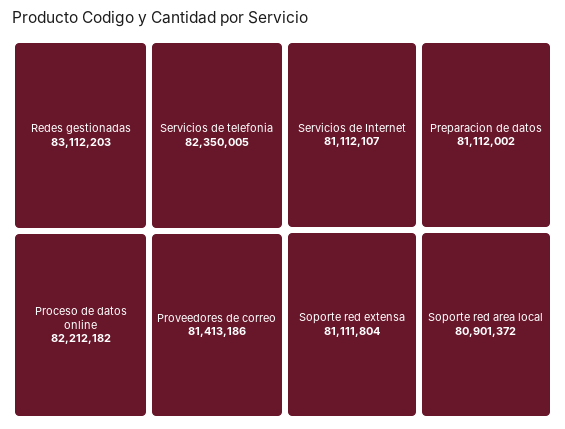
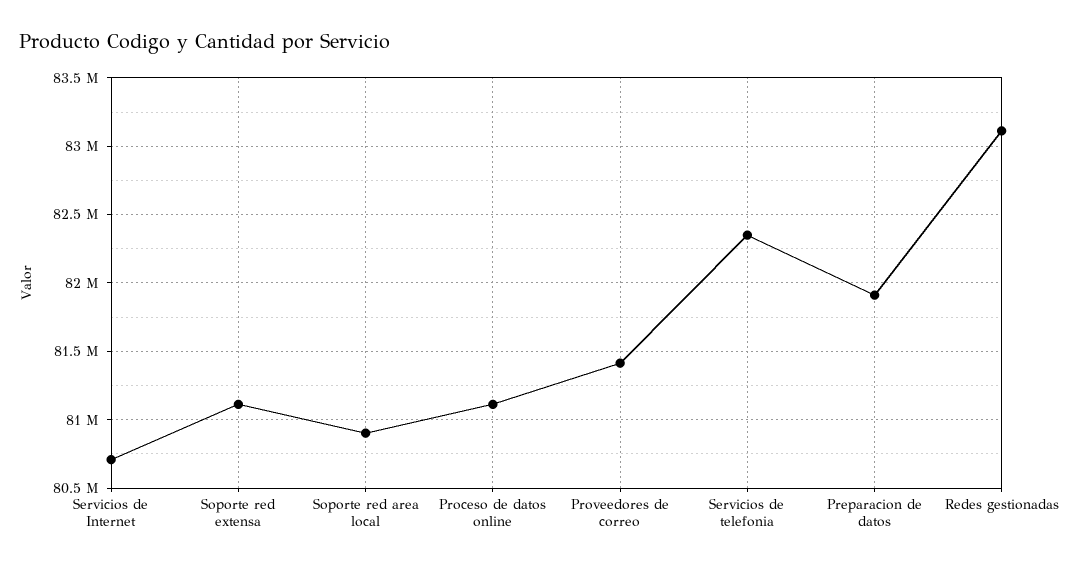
  {
    "Redes gestionadas": 83112203,
    "Servicios de telefonia": 82350005,
-   "Proceso de datos online": 82212182,
+   "Proceso de datos online": 81100000,
    "Proveedores de correo": 81413186,
-   "Servicios de Internet": 81112107,
+   "Servicios de Internet": 80700000,
-   "Preparacion de datos": 81112002,
+   "Preparacion de datos": 81900000,
    "Soporte red extensa": 81111804,
    "Soporte red area local": 80901372
  }

